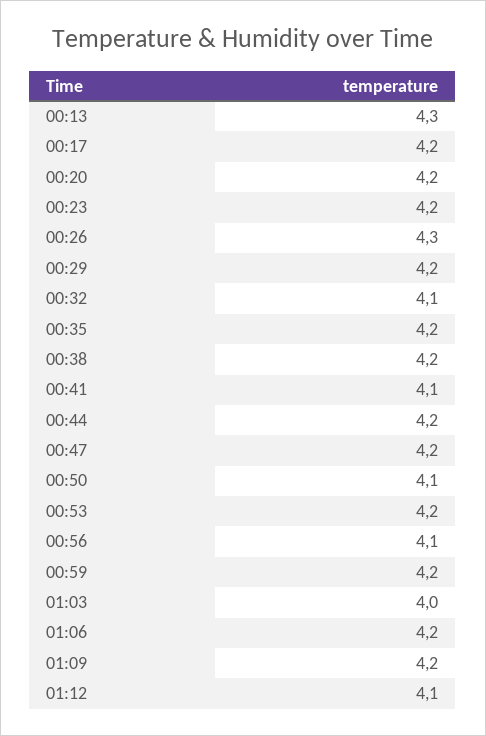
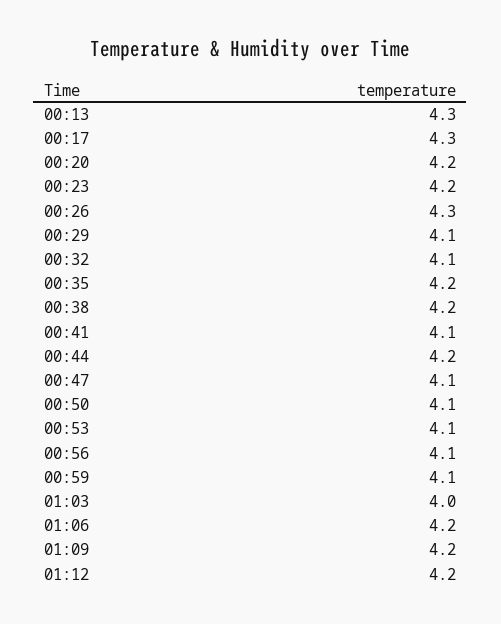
  {
    "00:13": 4.3,
-   "00:17": 4.2,
+   "00:17": 4.3,
    "00:20": 4.2,
    "00:23": 4.2,
    "00:26": 4.3,
-   "00:29": 4.2,
+   "00:29": 4.1,
    "00:32": 4.1,
    "00:35": 4.2,
    "00:38": 4.2,
    "00:41": 4.1,
    "00:44": 4.2,
-   "00:47": 4.2,
+   "00:47": 4.1,
    "00:50": 4.1,
-   "00:53": 4.2,
+   "00:53": 4.1,
    "00:56": 4.1,
-   "00:59": 4.2,
+   "00:59": 4.1,
    "01:03": 4,
    "01:06": 4.2,
    "01:09": 4.2,
-   "01:12": 4.1
+   "01:12": 4.2
  }

